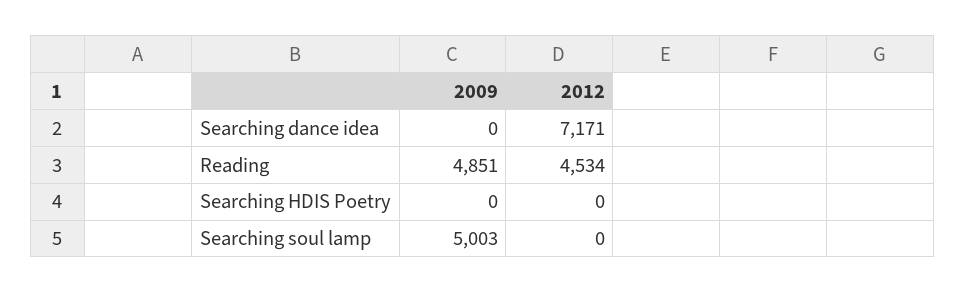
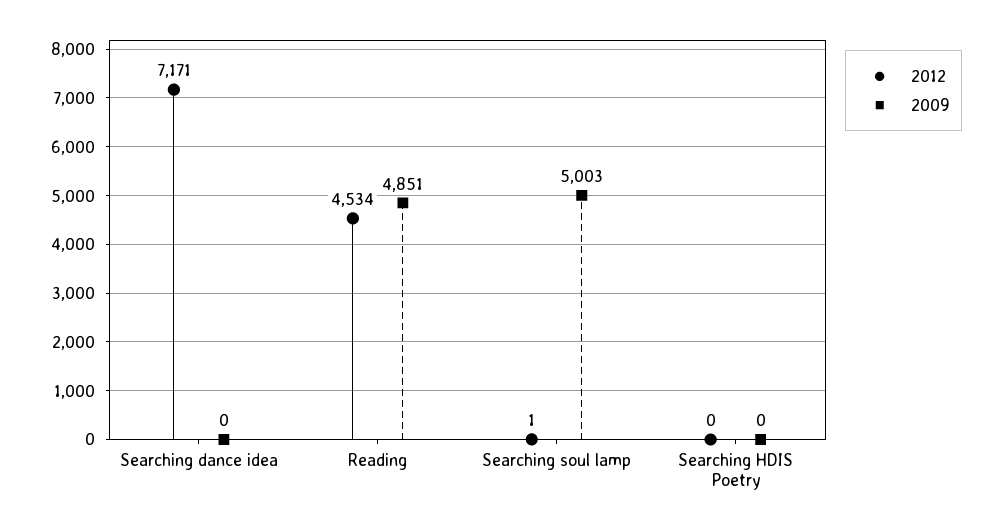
  {
    "2009": {
      "Searching dance idea": 0,
      "Reading": 4851,
      "Searching HDIS Poetry": 0,
      "Searching soul lamp": 5003
    },
    "2012": {
      "Searching dance idea": 7171,
      "Reading": 4534,
      "Searching HDIS Poetry": 0,
-     "Searching soul lamp": 0
+     "Searching soul lamp": 1
    }
  }

